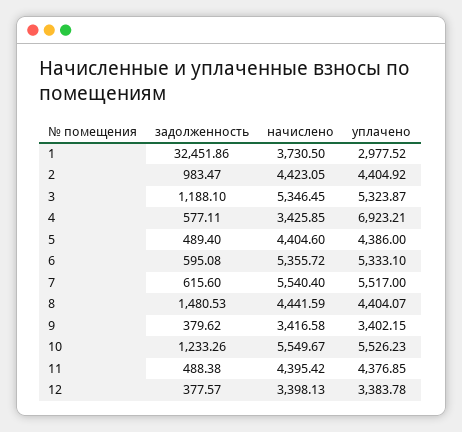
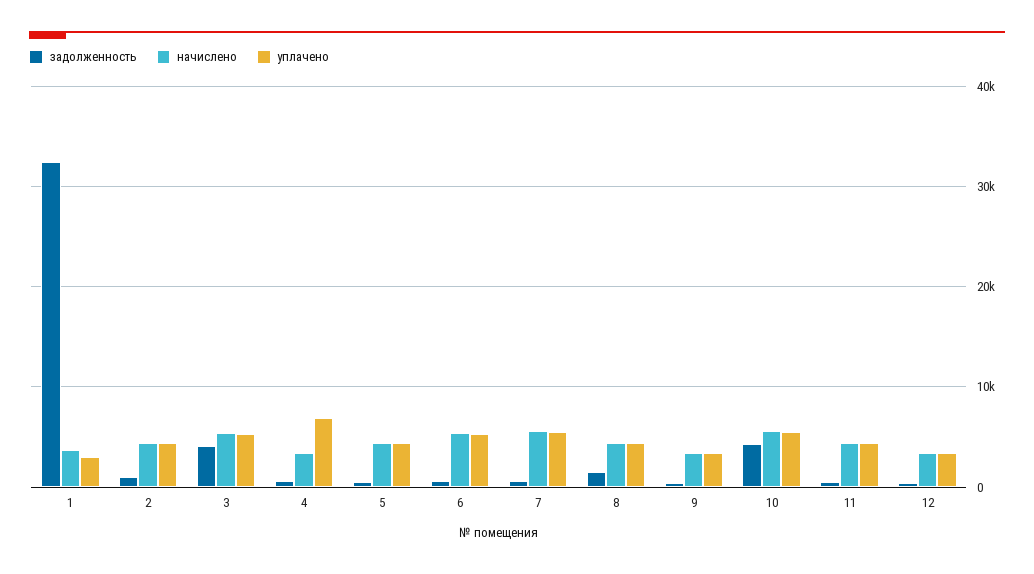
  {
    "задолженность": {
      "1": 32451.86,
      "2": 983.47,
-     "3": 1188.1,
+     "3": 4000,
      "4": 577.11,
      "5": 489.4,
      "6": 595.08,
      "7": 615.6,
      "8": 1480.53,
      "9": 379.62,
-     "10": 1233.26,
+     "10": 4000,
      "11": 488.38,
      "12": 377.57
    },
    "начислено": {
      "1": 3730.5,
      "2": 4423.05,
      "3": 5346.45,
      "4": 3425.85,
      "5": 4404.6,
      "6": 5355.72,
      "7": 5540.4,
      "8": 4441.59,
      "9": 3416.58,
      "10": 5549.67,
      "11": 4395.42,
      "12": 3398.13
    },
    "уплачено": {
      "1": 2977.52,
      "2": 4404.92,
      "3": 5323.87,
      "4": 6923.21,
      "5": 4386,
      "6": 5333.1,
      "7": 5517,
      "8": 4404.07,
      "9": 3402.15,
      "10": 5526.23,
      "11": 4376.85,
      "12": 3383.78
    }
  }

